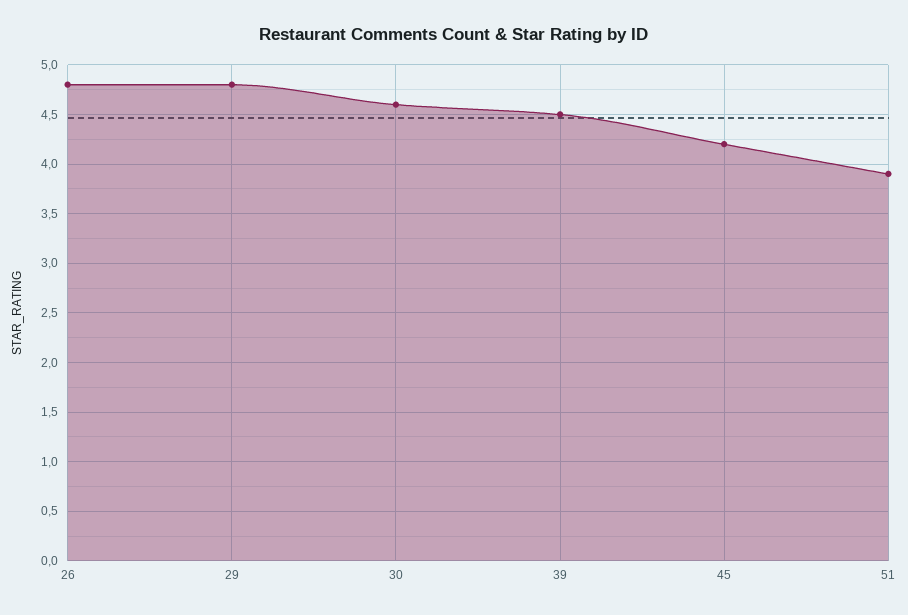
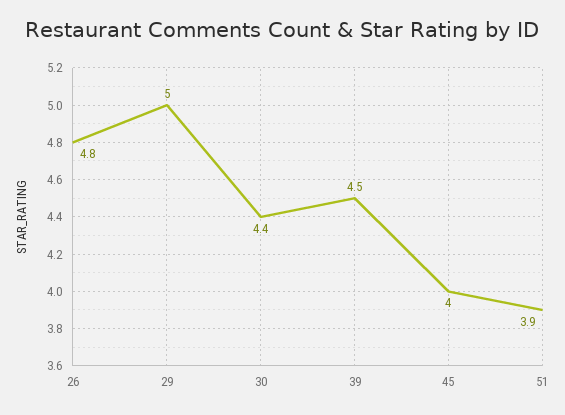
  {
    "26": 4.8,
-   "29": 4.8,
+   "29": 5,
-   "30": 4.6,
+   "30": 4.4,
    "39": 4.5,
-   "45": 4.2,
+   "45": 4,
    "51": 3.9
  }

